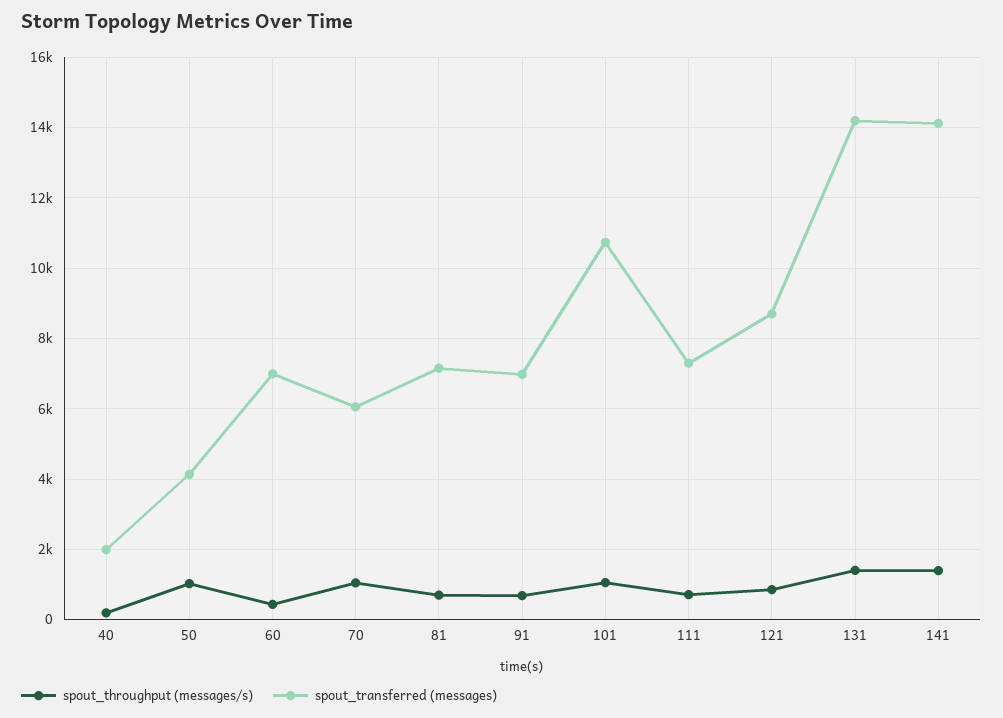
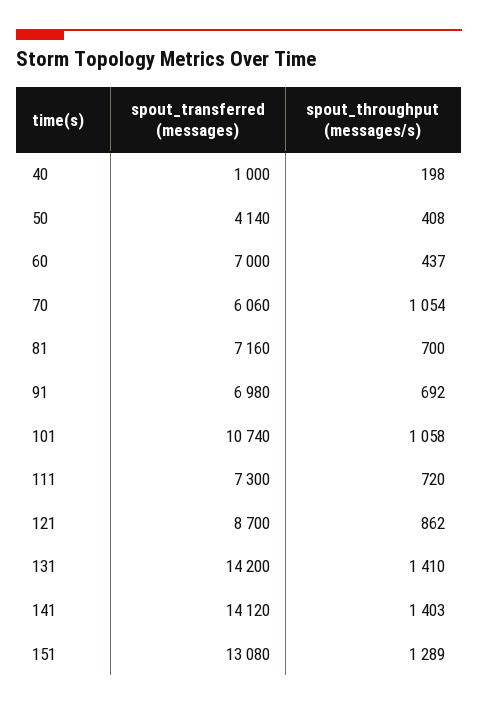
  {
    "spout_throughput (messages/s)": {
      "40": 198,
-     "50": 1000,
+     "50": 408,
      "60": 437,
      "70": 1054,
      "81": 700,
      "91": 692,
      "101": 1058,
      "111": 720,
      "121": 862,
      "131": 1410,
-     "141": 1403
+     "141": 1403,
+     "151": 1289
    },
    "spout_transferred (messages)": {
-     "40": 2000,
+     "40": 1000,
      "50": 4140,
      "60": 7000,
      "70": 6060,
      "81": 7160,
      "91": 6980,
      "101": 10740,
      "111": 7300,
      "121": 8700,
      "131": 14200,
-     "141": 14120
+     "141": 14120,
+     "151": 13080
    }
  }

